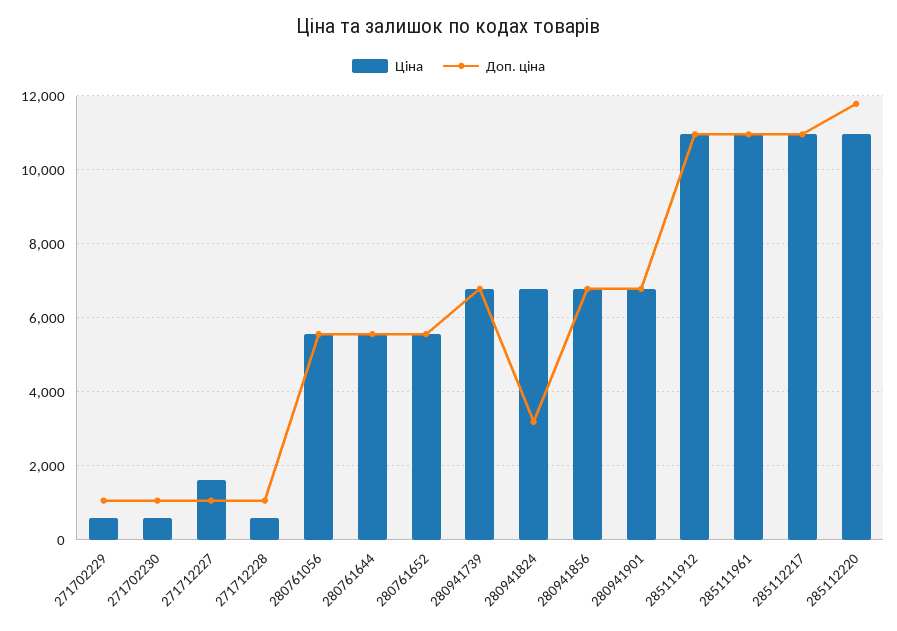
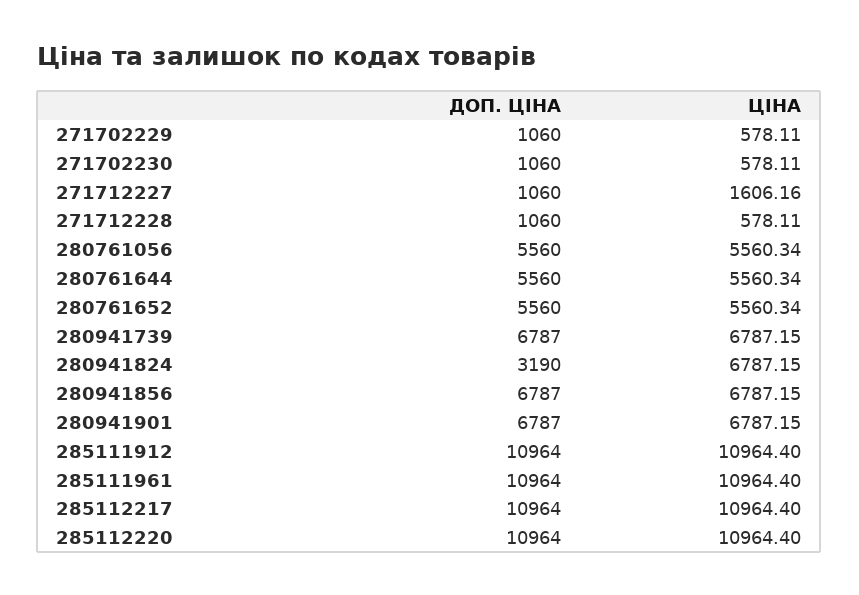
  {
    "Ціна": {
      "271702229": 578.11,
      "271702230": 578.11,
      "271712227": 1606.16,
      "271712228": 578.11,
      "280761056": 5560.34,
      "280761644": 5560.34,
      "280761652": 5560.34,
      "280941739": 6787.15,
      "280941824": 6787.15,
      "280941856": 6787.15,
      "280941901": 6787.15,
      "285111912": 10964.4,
      "285111961": 10964.4,
      "285112217": 10964.4,
      "285112220": 10964.4
    },
    "Доп. ціна": {
      "271702229": 1060,
      "271702230": 1060,
      "271712227": 1060,
      "271712228": 1060,
      "280761056": 5560,
      "280761644": 5560,
      "280761652": 5560,
      "280941739": 6787,
      "280941824": 3190,
      "280941856": 6787,
      "280941901": 6787,
      "285111912": 10964,
      "285111961": 10964,
      "285112217": 10964,
-     "285112220": 11800
+     "285112220": 10964
    }
  }

